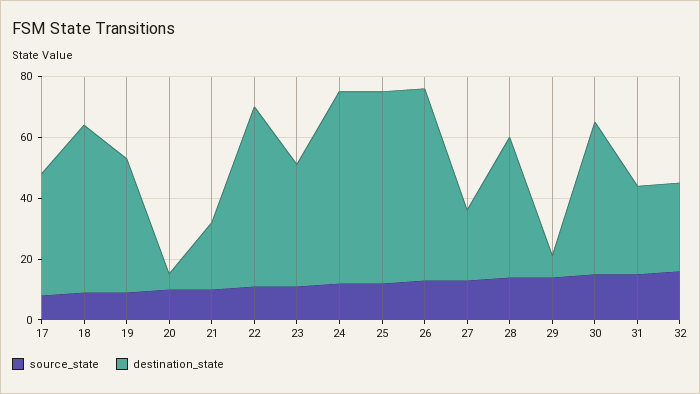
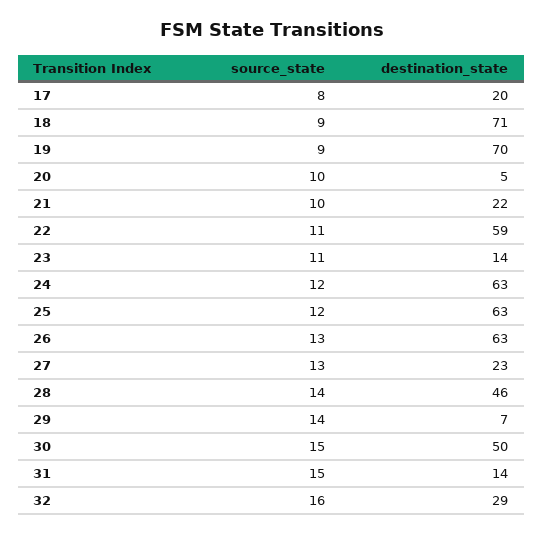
  {
    "source_state": {
      "17": 8,
      "18": 9,
      "19": 9,
      "20": 10,
      "21": 10,
      "22": 11,
      "23": 11,
      "24": 12,
      "25": 12,
      "26": 13,
      "27": 13,
      "28": 14,
      "29": 14,
      "30": 15,
      "31": 15,
      "32": 16
    },
    "destination_state": {
-     "17": 40,
+     "17": 20,
-     "18": 55,
+     "18": 71,
-     "19": 45,
+     "19": 70,
      "20": 5,
      "21": 22,
      "22": 59,
-     "23": 40,
+     "23": 14,
      "24": 63,
      "25": 63,
      "26": 63,
      "27": 23,
      "28": 46,
      "29": 7,
      "30": 50,
-     "31": 30,
+     "31": 14,
      "32": 29
    }
  }

